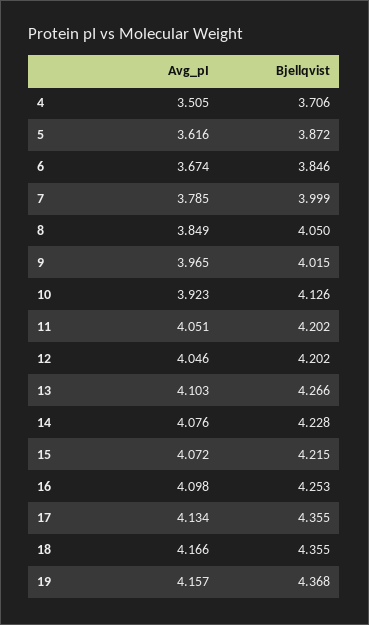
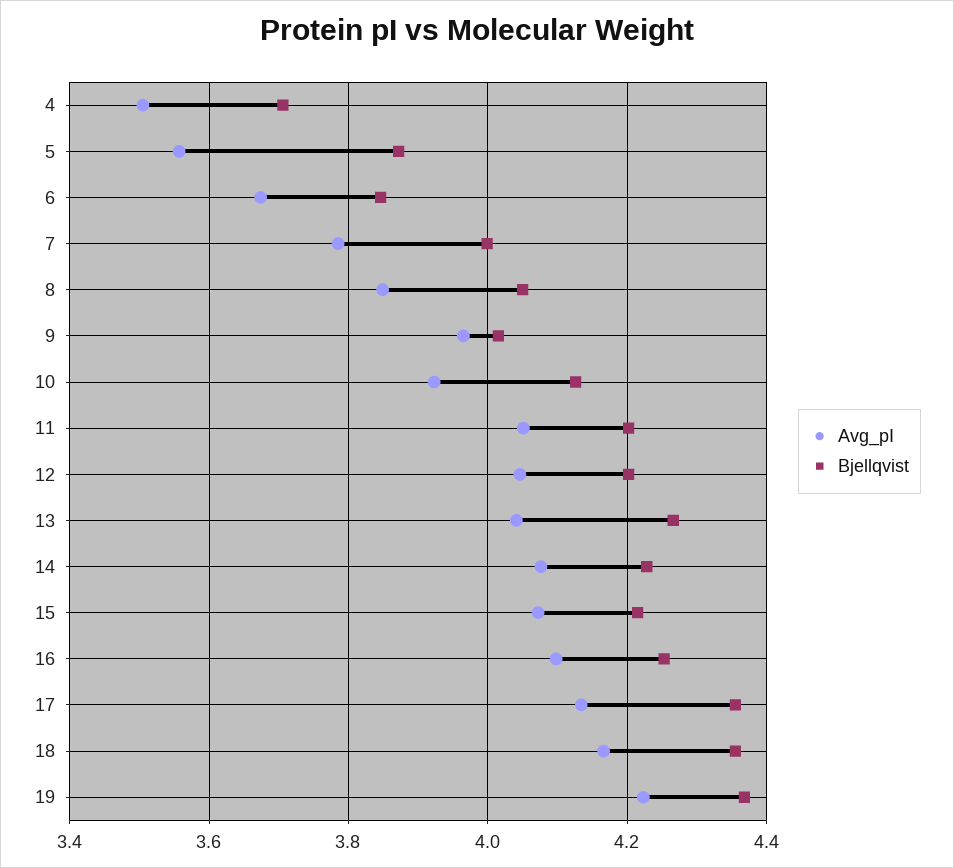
  {
    "Avg_pI": {
      "4": 3.505,
-     "5": 3.616,
+     "5": 3.56,
      "6": 3.674,
      "7": 3.785,
      "8": 3.849,
      "9": 3.965,
      "10": 3.923,
      "11": 4.051,
      "12": 4.046,
-     "13": 4.103,
+     "13": 4.04,
      "14": 4.076,
      "15": 4.072,
      "16": 4.098,
      "17": 4.134,
      "18": 4.166,
-     "19": 4.157
+     "19": 4.22
    },
    "Bjellqvist": {
      "4": 3.706,
      "5": 3.872,
      "6": 3.846,
      "7": 3.999,
      "8": 4.05,
      "9": 4.015,
      "10": 4.126,
      "11": 4.202,
      "12": 4.202,
      "13": 4.266,
      "14": 4.228,
      "15": 4.215,
      "16": 4.253,
      "17": 4.355,
      "18": 4.355,
      "19": 4.368
    }
  }

